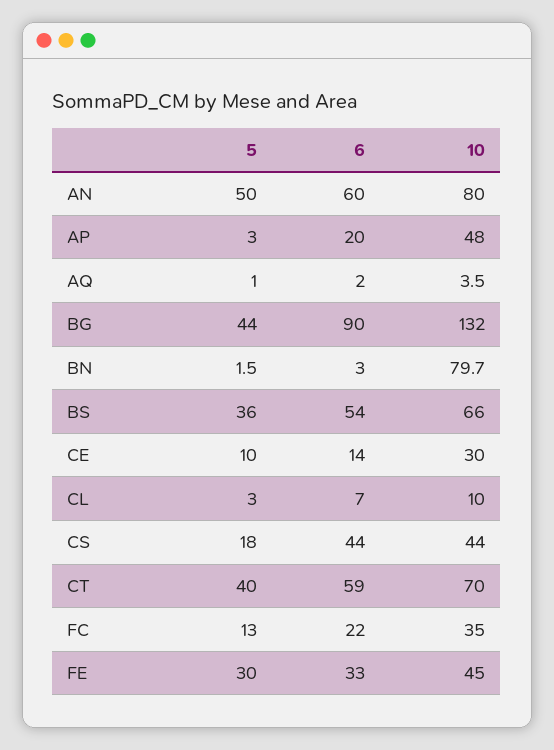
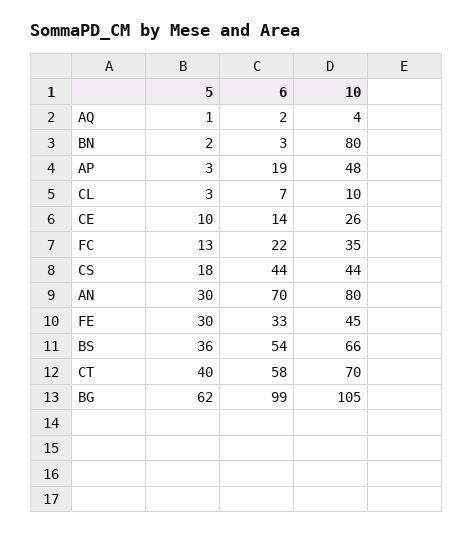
  {
    "5": {
-     "AN": 50,
+     "AN": 30,
      "AP": 3,
      "AQ": 1,
-     "BG": 44,
+     "BG": 62,
      "BN": 1.5,
      "BS": 36,
      "CE": 10,
      "CL": 3,
      "CS": 18,
      "CT": 40,
      "FC": 13,
      "FE": 30
    },
    "6": {
-     "AN": 60,
+     "AN": 70,
-     "AP": 20,
+     "AP": 19,
      "AQ": 2,
-     "BG": 90,
+     "BG": 99,
      "BN": 3,
      "BS": 54,
      "CE": 14,
      "CL": 7,
      "CS": 44,
-     "CT": 59,
+     "CT": 58,
      "FC": 22,
      "FE": 33
    },
    "10": {
      "AN": 80,
      "AP": 48,
      "AQ": 3.5,
-     "BG": 132,
+     "BG": 105,
      "BN": 79.7,
      "BS": 66,
-     "CE": 30,
+     "CE": 26,
      "CL": 10,
      "CS": 44,
      "CT": 70,
      "FC": 35,
      "FE": 45
    }
  }

